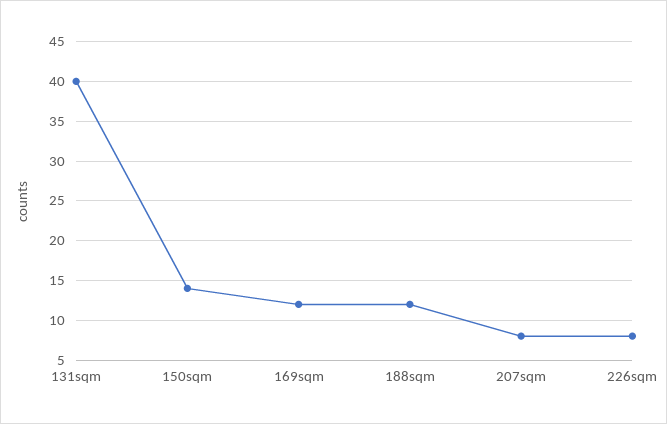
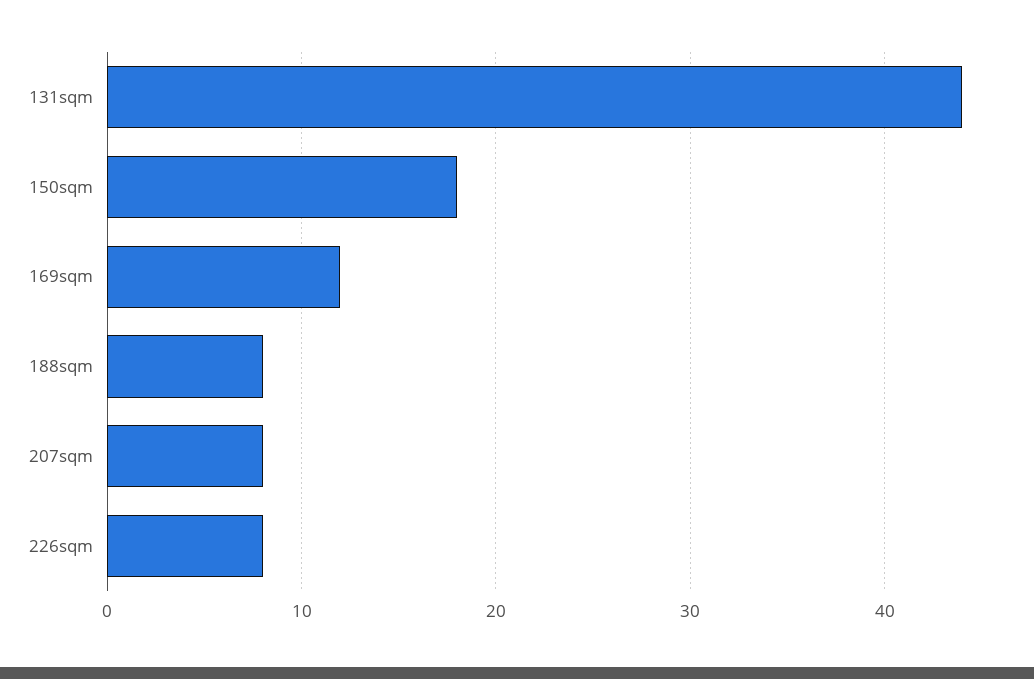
  {
-   "131sqm": 40,
+   "131sqm": 44,
-   "150sqm": 14,
+   "150sqm": 18,
    "169sqm": 12,
-   "188sqm": 12,
+   "188sqm": 8,
    "207sqm": 8,
    "226sqm": 8
  }

